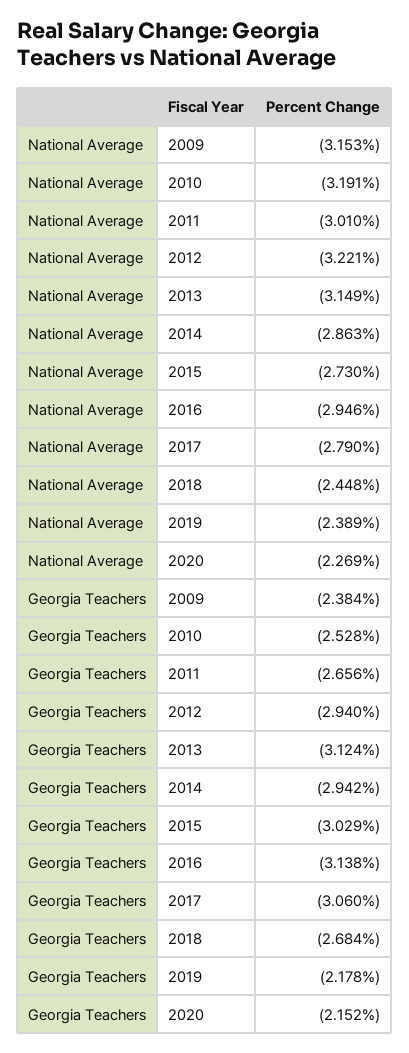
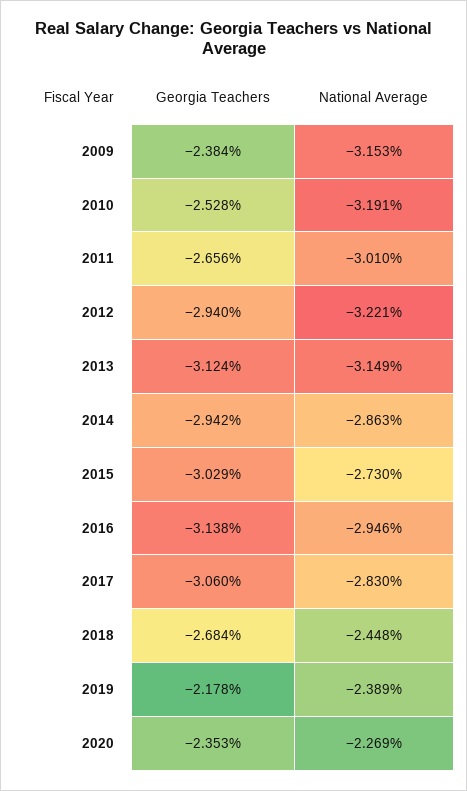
  {
    "National Average": {
      "2009": -3.153,
      "2010": -3.191,
      "2011": -3.01,
      "2012": -3.221,
      "2013": -3.149,
      "2014": -2.863,
      "2015": -2.73,
      "2016": -2.946,
-     "2017": -2.79,
+     "2017": -2.83,
      "2018": -2.448,
      "2019": -2.389,
      "2020": -2.269
    },
    "Georgia Teachers": {
      "2009": -2.384,
      "2010": -2.528,
      "2011": -2.656,
      "2012": -2.94,
      "2013": -3.124,
      "2014": -2.942,
      "2015": -3.029,
      "2016": -3.138,
      "2017": -3.06,
      "2018": -2.684,
      "2019": -2.178,
-     "2020": -2.152
+     "2020": -2.353
    }
  }

